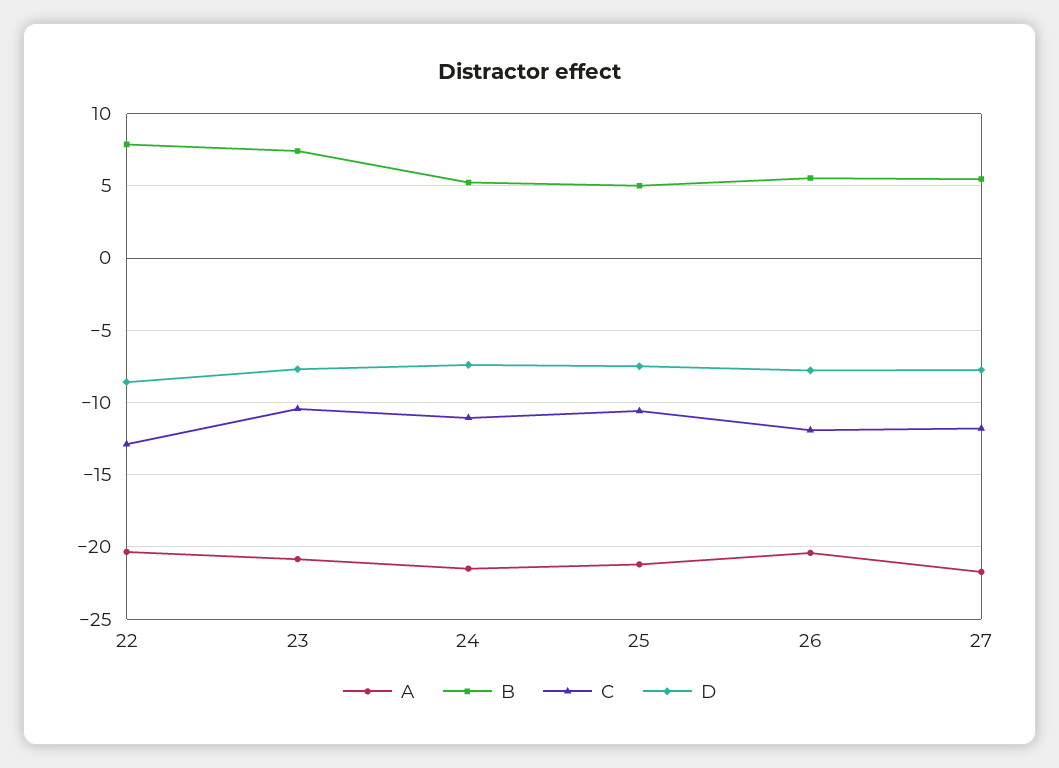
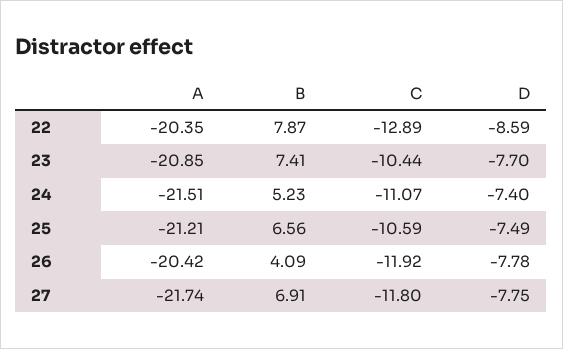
  {
    "A": {
      "22": -20.35,
      "23": -20.85,
      "24": -21.51,
      "25": -21.21,
      "26": -20.42,
      "27": -21.74
    },
    "B": {
      "22": 7.87,
      "23": 7.41,
      "24": 5.23,
-     "25": 5,
+     "25": 6.56,
-     "26": 5.5,
+     "26": 4.09,
-     "27": 5.5
+     "27": 6.91
    },
    "C": {
      "22": -12.89,
      "23": -10.44,
      "24": -11.07,
      "25": -10.59,
      "26": -11.92,
      "27": -11.8
    },
    "D": {
      "22": -8.59,
      "23": -7.7,
      "24": -7.4,
      "25": -7.49,
      "26": -7.78,
      "27": -7.75
    }
  }

